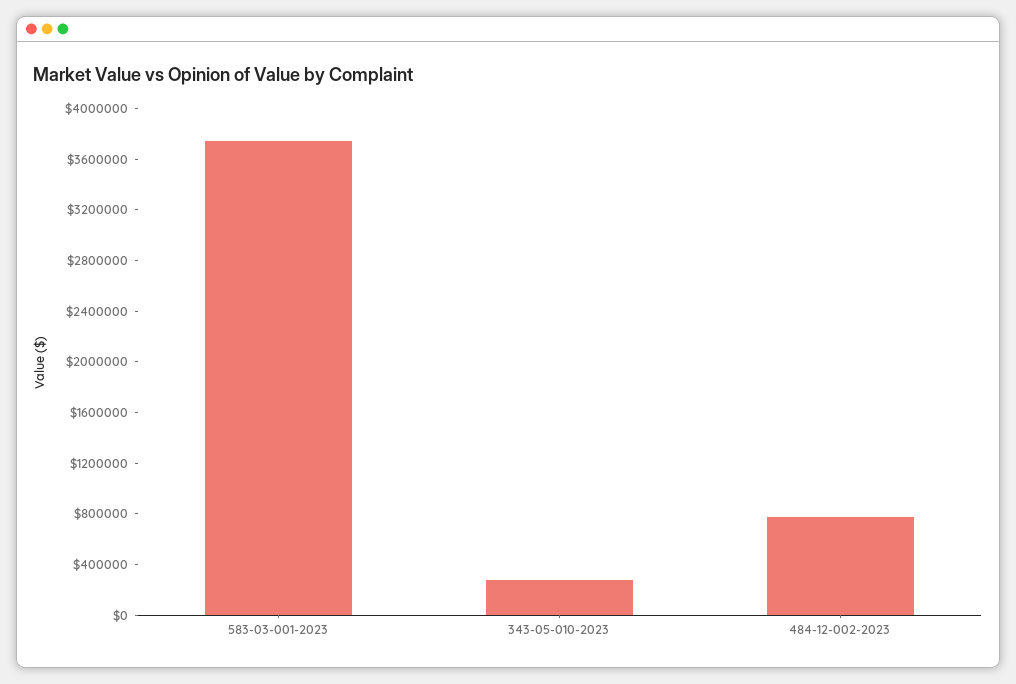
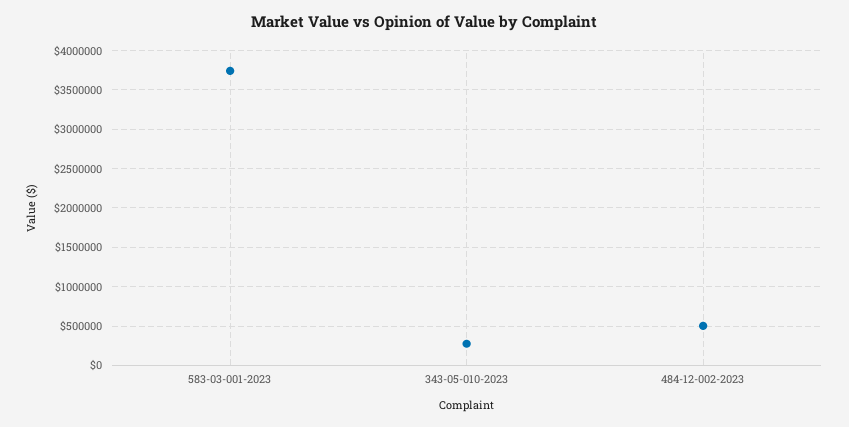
  {
    "583-03-001-2023": 3700000,
    "343-05-010-2023": 300000,
-   "484-12-002-2023": 800000
+   "484-12-002-2023": 500000
  }

